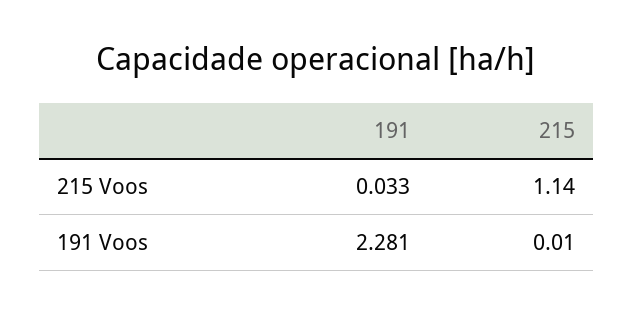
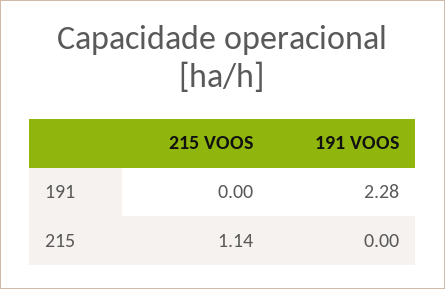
  {
    "191": {
-     "215 Voos": 0.033,
+     "215 Voos": 0,
      "191 Voos": 2.281
    },
    "215": {
      "215 Voos": 1.14,
-     "191 Voos": 0.01
+     "191 Voos": 0
    }
  }

